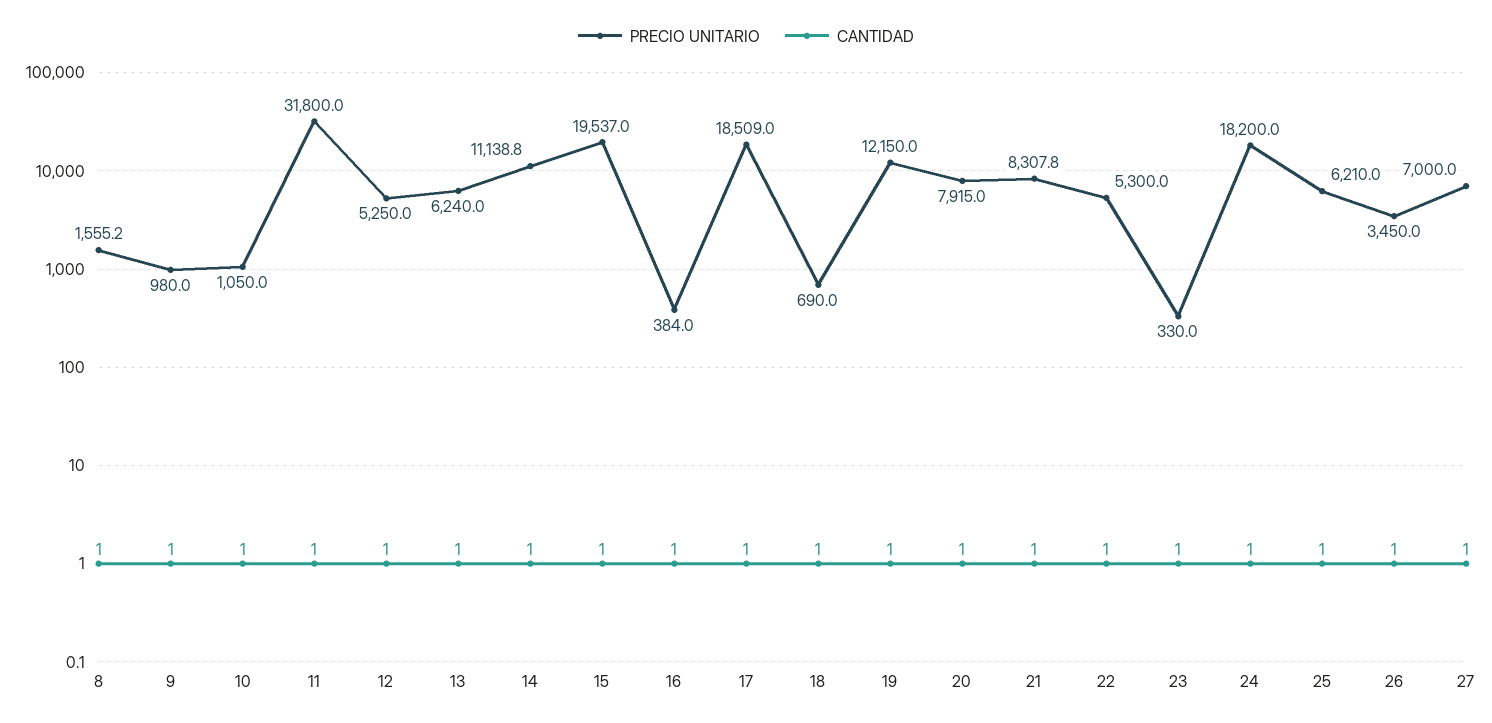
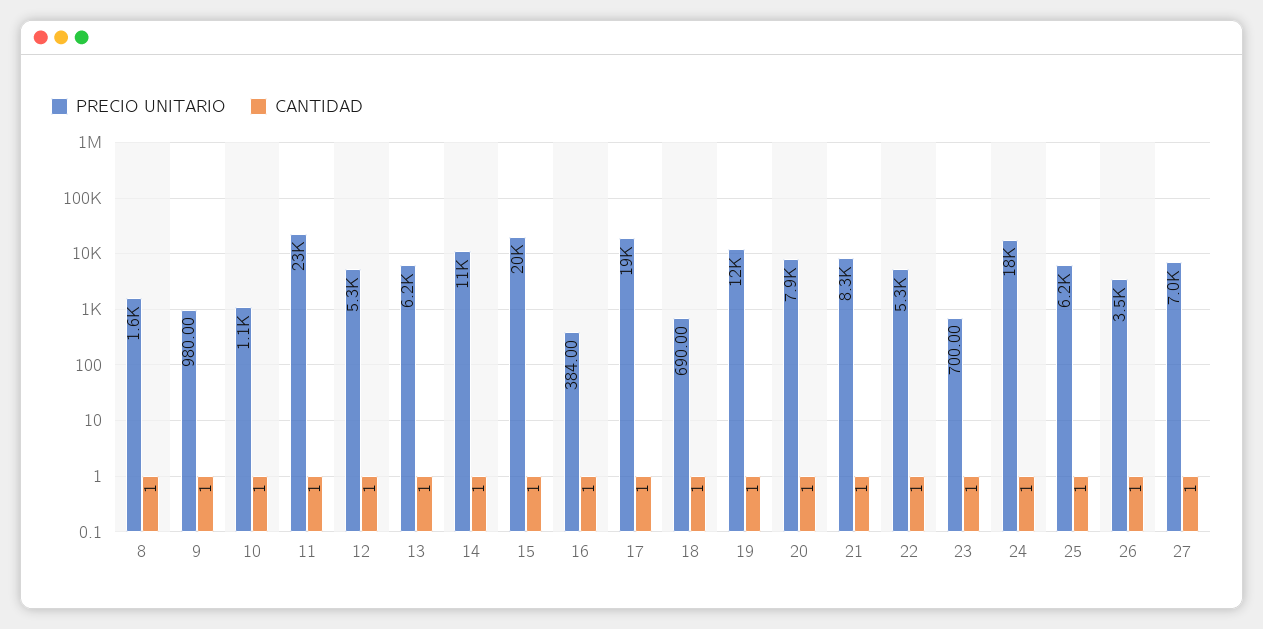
  {
    "PRECIO UNITARIO": {
      "8": 1555.2,
      "9": 980,
      "10": 1050,
-     "11": 31800,
+     "11": 23000,
      "12": 5250,
      "13": 6240,
      "14": 11138.8,
      "15": 19537,
      "16": 384,
      "17": 18509,
      "18": 690,
      "19": 12150,
      "20": 7915,
      "21": 8307.8,
      "22": 5300,
-     "23": 330,
+     "23": 700,
      "24": 18200,
      "25": 6210,
      "26": 3450,
      "27": 7000
    },
    "CANTIDAD": {
      "8": 1,
      "9": 1,
      "10": 1,
      "11": 1,
      "12": 1,
      "13": 1,
      "14": 1,
      "15": 1,
      "16": 1,
      "17": 1,
      "18": 1,
      "19": 1,
      "20": 1,
      "21": 1,
      "22": 1,
      "23": 1,
      "24": 1,
      "25": 1,
      "26": 1,
      "27": 1
    }
  }

